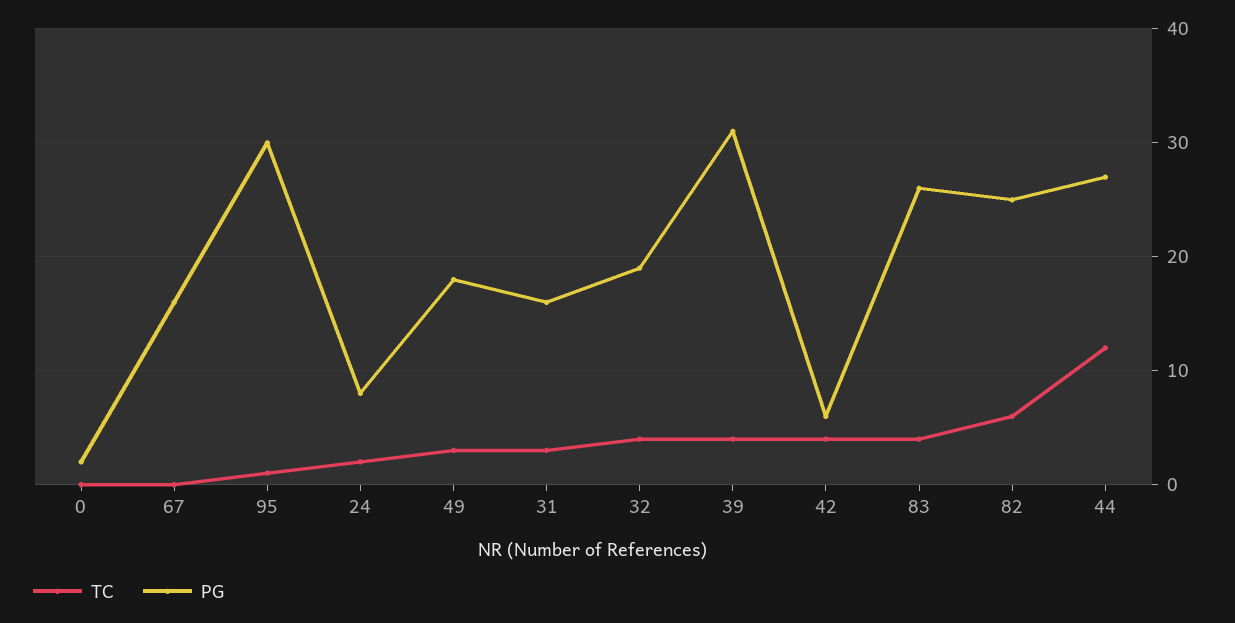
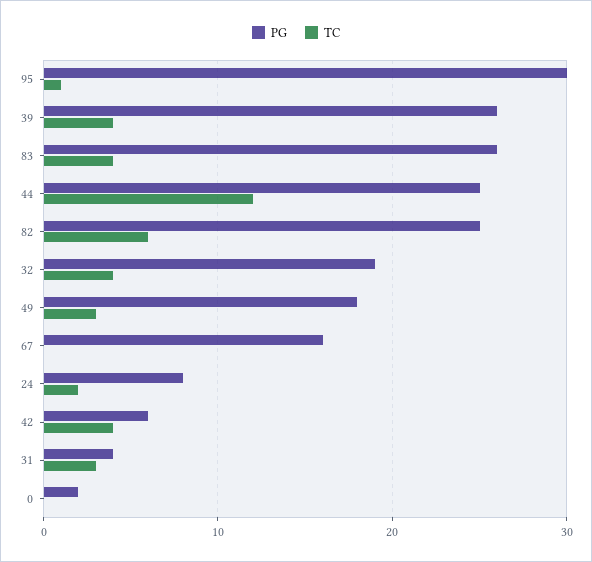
  {
    "TC": {
      "0": 0,
      "67": 0,
      "95": 1,
      "24": 2,
      "49": 3,
      "31": 3,
      "32": 4,
      "39": 4,
      "42": 4,
      "83": 4,
      "82": 6,
      "44": 12
    },
    "PG": {
      "0": 2,
      "67": 16,
      "95": 30,
      "24": 8,
      "49": 18,
-     "31": 16,
+     "31": 4,
      "32": 19,
-     "39": 31,
+     "39": 26,
      "42": 6,
      "83": 26,
      "82": 25,
-     "44": 27
+     "44": 25
    }
  }

